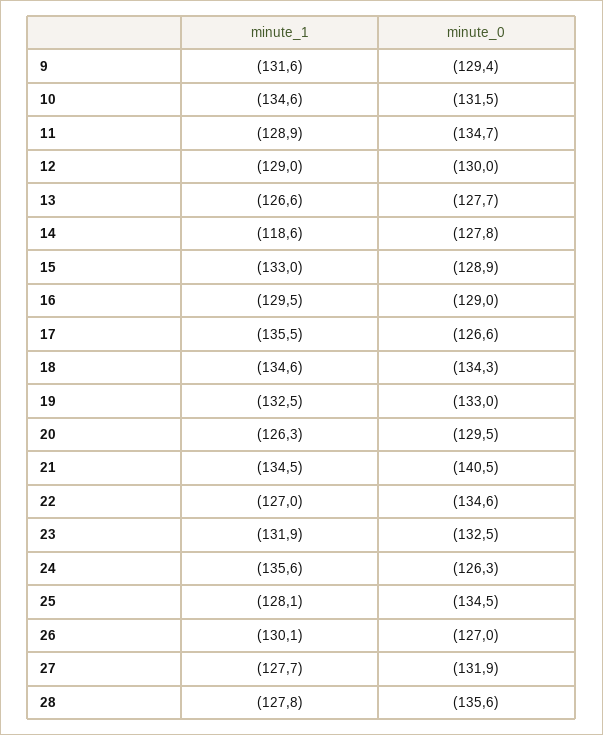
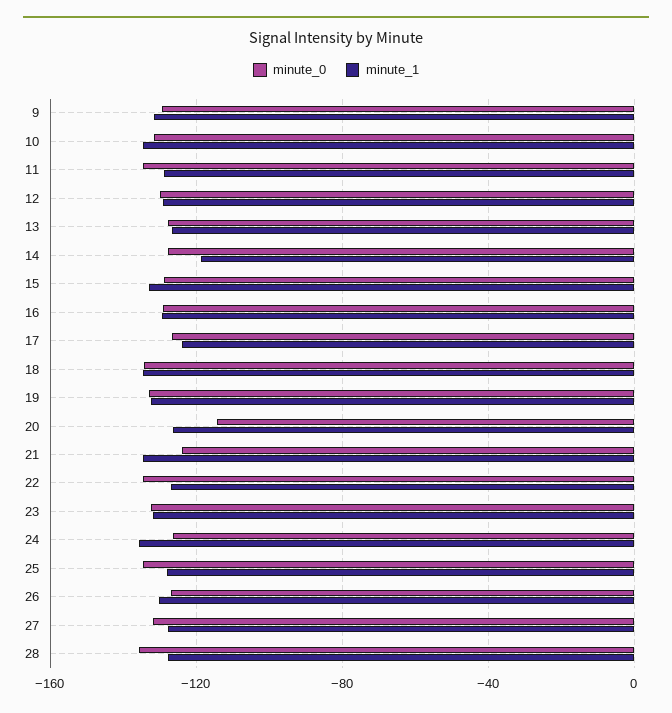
  {
    "minute_1": {
      "9": -131.6,
      "10": -134.6,
      "11": -128.9,
      "12": -129,
      "13": -126.6,
      "14": -118.6,
      "15": -133,
      "16": -129.5,
-     "17": -135.5,
+     "17": -125,
      "18": -134.6,
      "19": -132.5,
      "20": -126.3,
      "21": -134.5,
      "22": -127,
      "23": -131.9,
      "24": -135.6,
      "25": -128.1,
      "26": -130.1,
      "27": -127.7,
      "28": -127.8
    },
    "minute_0": {
      "9": -129.4,
      "10": -131.5,
      "11": -134.7,
      "12": -130,
      "13": -127.7,
      "14": -127.8,
      "15": -128.9,
      "16": -129,
      "17": -126.6,
      "18": -134.3,
      "19": -133,
-     "20": -129.5,
+     "20": -115,
-     "21": -140.5,
+     "21": -125,
      "22": -134.6,
      "23": -132.5,
      "24": -126.3,
      "25": -134.5,
      "26": -127,
      "27": -131.9,
      "28": -135.6
    }
  }

